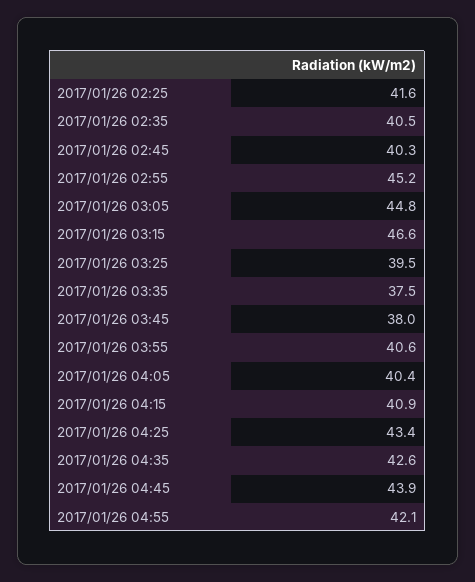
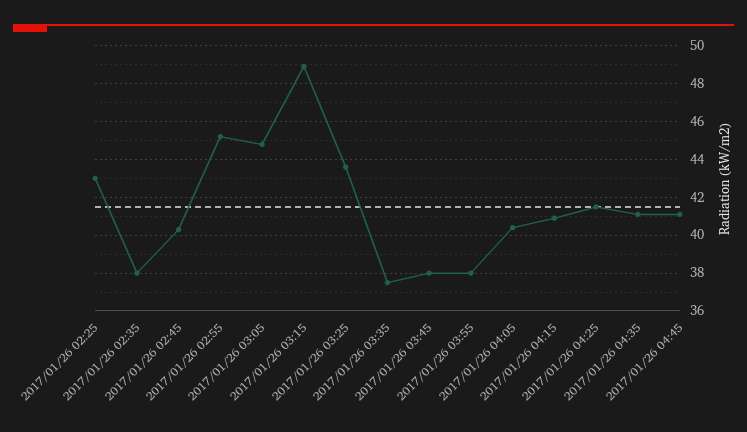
  {
-   "2017/01/26 02:25": 41.6,
+   "2017/01/26 02:25": 43,
-   "2017/01/26 02:35": 40.5,
+   "2017/01/26 02:35": 38,
    "2017/01/26 02:45": 40.3,
    "2017/01/26 02:55": 45.2,
    "2017/01/26 03:05": 44.8,
-   "2017/01/26 03:15": 46.6,
+   "2017/01/26 03:15": 49,
-   "2017/01/26 03:25": 39.5,
+   "2017/01/26 03:25": 43.5,
    "2017/01/26 03:35": 37.5,
    "2017/01/26 03:45": 38,
-   "2017/01/26 03:55": 40.6,
+   "2017/01/26 03:55": 38,
    "2017/01/26 04:05": 40.4,
    "2017/01/26 04:15": 40.9,
-   "2017/01/26 04:25": 43.4,
+   "2017/01/26 04:25": 41.5,
-   "2017/01/26 04:35": 42.6,
+   "2017/01/26 04:35": 41,
-   "2017/01/26 04:45": 43.9,
+   "2017/01/26 04:45": 41
-   "2017/01/26 04:55": 42.1
  }

